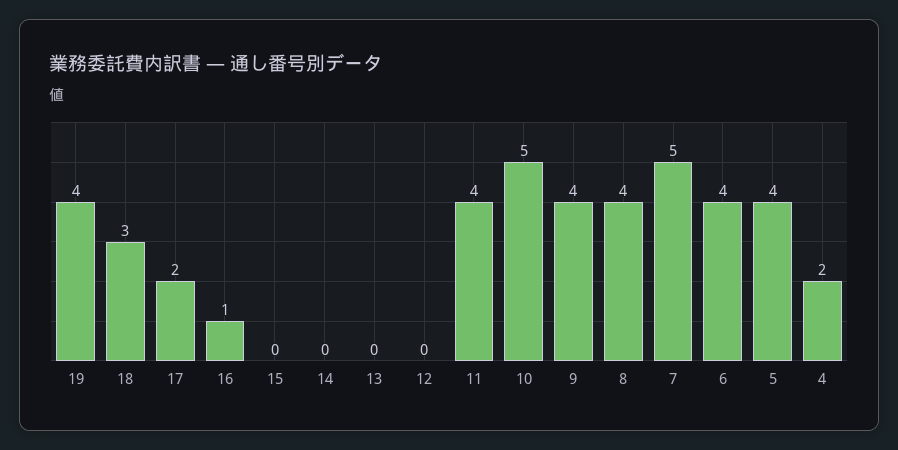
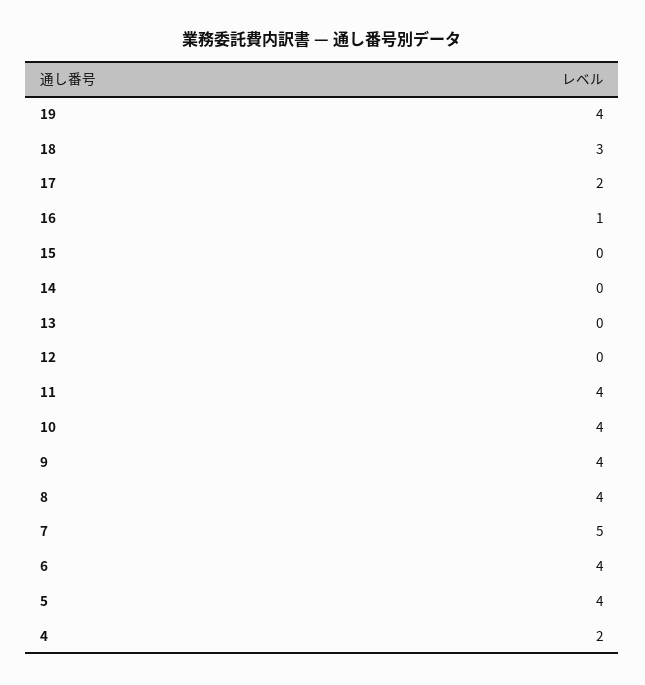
  {
    "19": 4,
    "18": 3,
    "17": 2,
    "16": 1,
    "15": 0,
    "14": 0,
    "13": 0,
    "12": 0,
    "11": 4,
-   "10": 5,
+   "10": 4,
    "9": 4,
    "8": 4,
    "7": 5,
    "6": 4,
    "5": 4,
    "4": 2
  }

